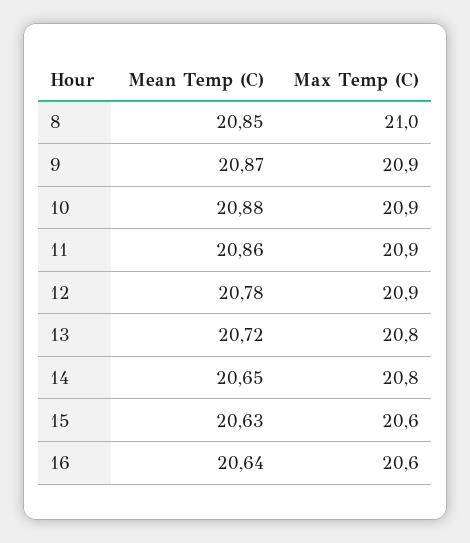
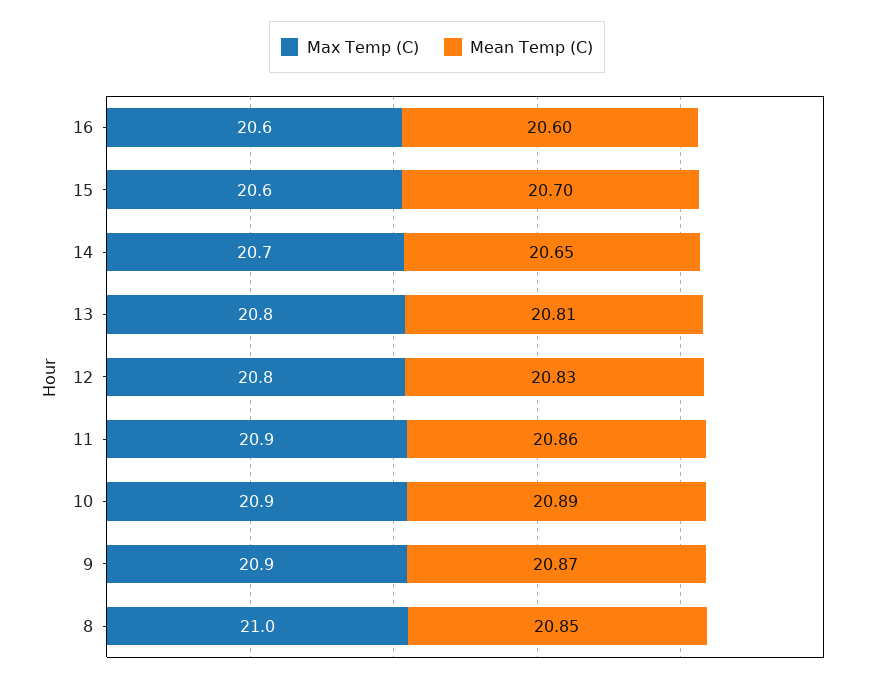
  {
    "Mean Temp (C)": {
      "8": 20.85,
      "9": 20.87,
-     "10": 20.88,
+     "10": 20.89,
      "11": 20.86,
-     "12": 20.78,
+     "12": 20.83,
-     "13": 20.72,
+     "13": 20.81,
      "14": 20.65,
-     "15": 20.63,
+     "15": 20.7,
-     "16": 20.64
+     "16": 20.6
    },
    "Max Temp (C)": {
      "8": 21,
      "9": 20.9,
      "10": 20.9,
      "11": 20.9,
-     "12": 20.9,
+     "12": 20.8,
      "13": 20.8,
-     "14": 20.8,
+     "14": 20.7,
      "15": 20.6,
      "16": 20.6
    }
  }

